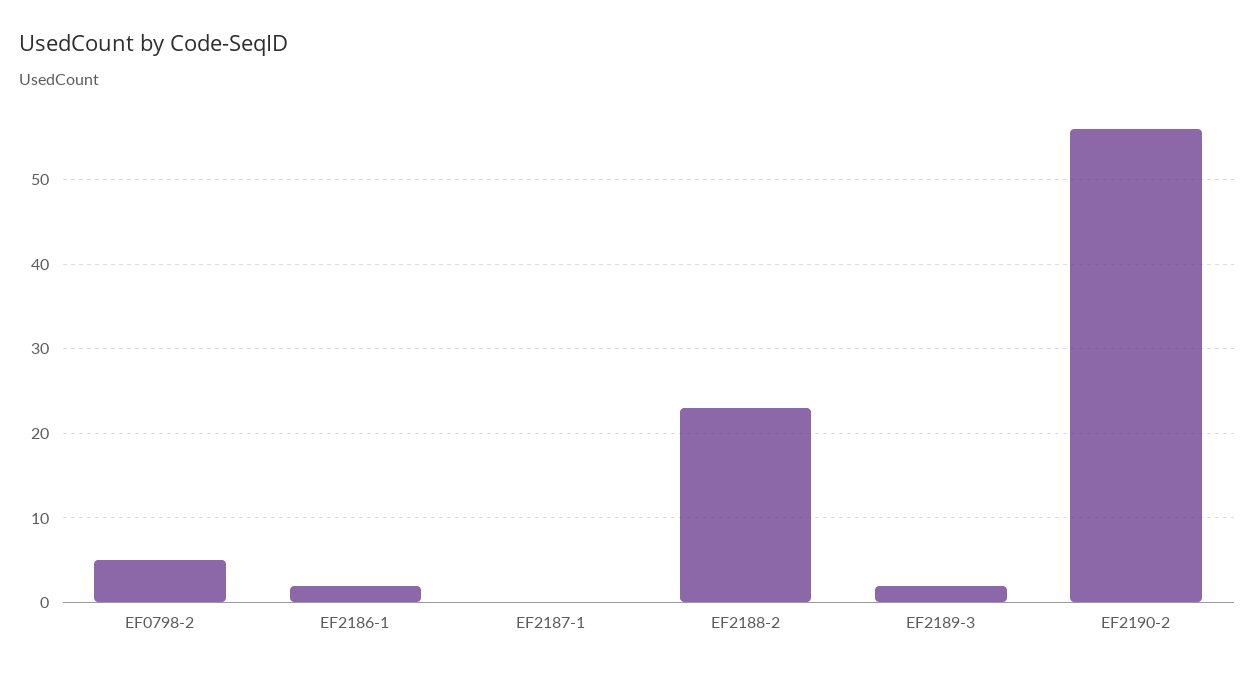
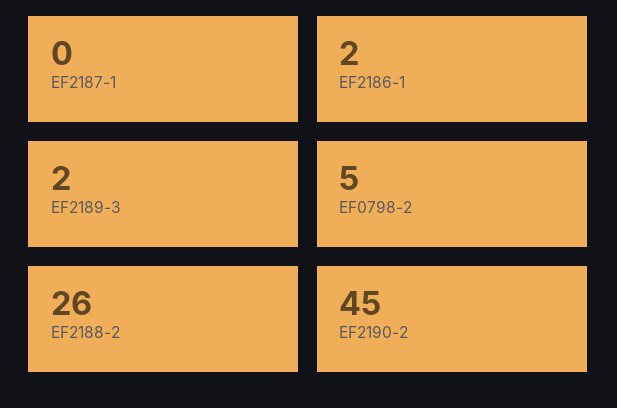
  {
    "EF0798-2": 5,
    "EF2186-1": 2,
    "EF2187-1": 0,
-   "EF2188-2": 23,
+   "EF2188-2": 26,
    "EF2189-3": 2,
-   "EF2190-2": 56
+   "EF2190-2": 45
  }

